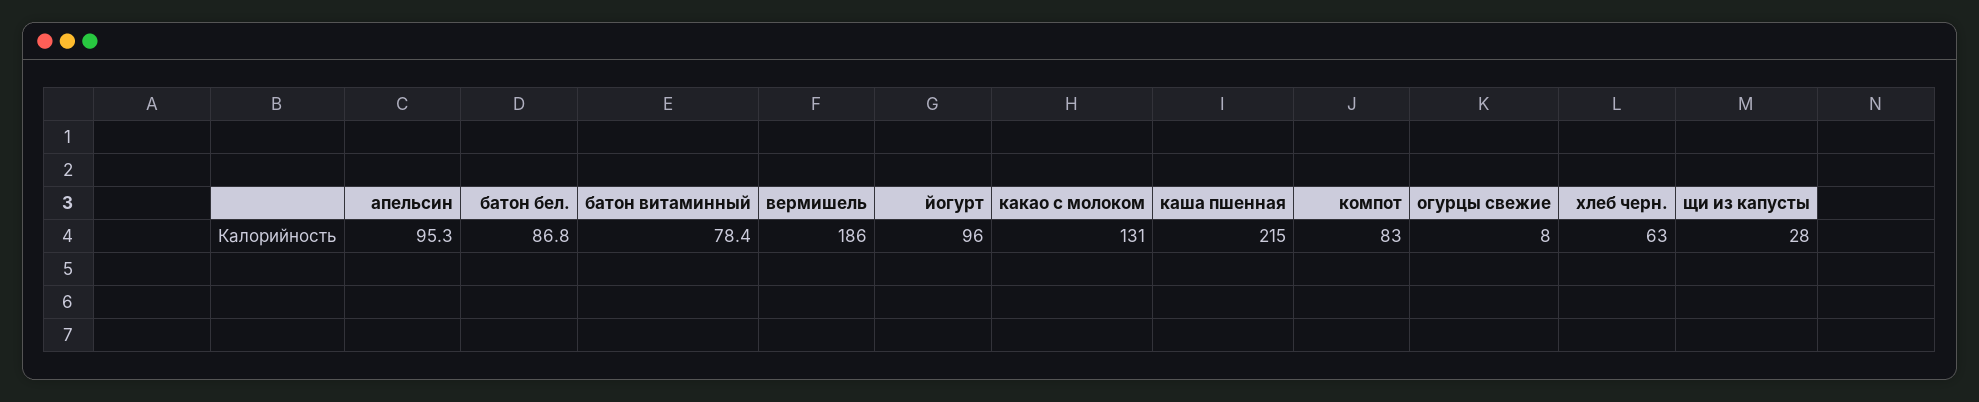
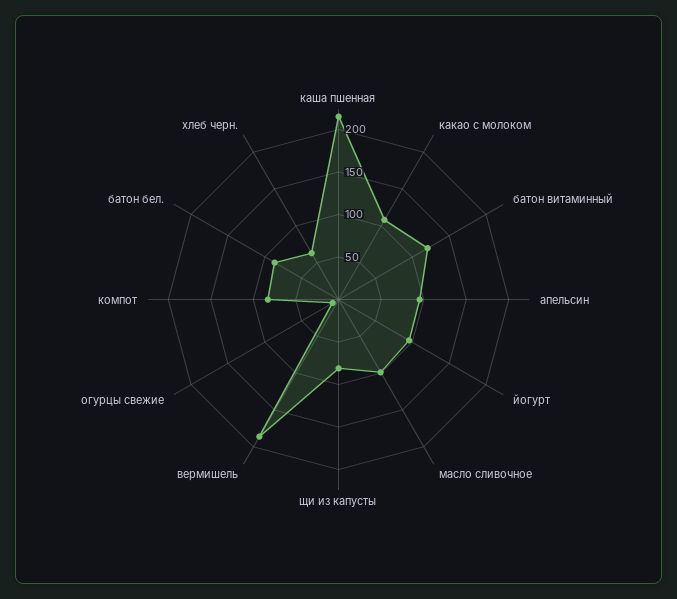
  {
    "апельсин": 95.3,
    "батон бел.": 86.8,
-   "батон витаминный": 78.4,
+   "батон витаминный": 120,
    "вермишель": 186,
    "йогурт": 96,
-   "какао с молоком": 131,
+   "какао с молоком": 110,
    "каша пшенная": 215,
    "компот": 83,
    "огурцы свежие": 8,
    "хлеб черн.": 63,
-   "щи из капусты": 28
+   "щи из капусты": 80,
+   "масло сливочное": 100
  }

